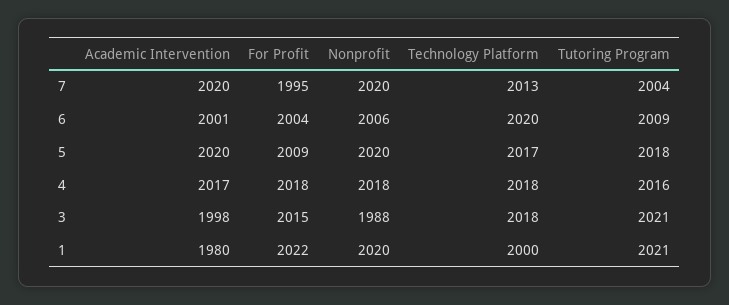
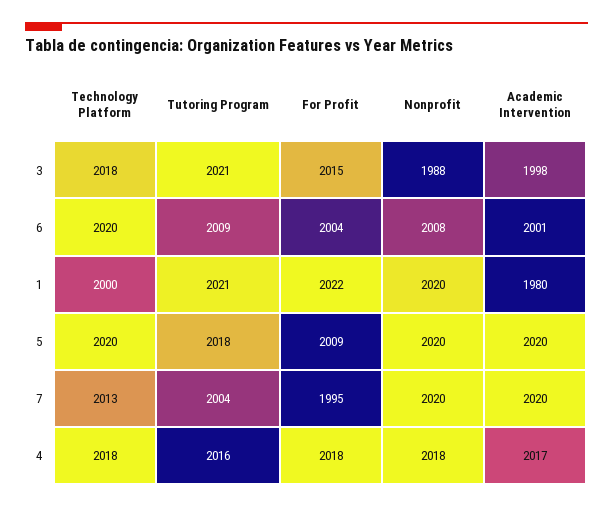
  {
    "Academic Intervention": {
      "7": 2020,
      "6": 2001,
      "5": 2020,
      "4": 2017,
      "3": 1998,
      "1": 1980
    },
    "For Profit": {
      "7": 1995,
      "6": 2004,
      "5": 2009,
      "4": 2018,
      "3": 2015,
      "1": 2022
    },
    "Nonprofit": {
      "7": 2020,
-     "6": 2006,
+     "6": 2008,
      "5": 2020,
      "4": 2018,
      "3": 1988,
      "1": 2020
    },
    "Technology Platform": {
      "7": 2013,
      "6": 2020,
-     "5": 2017,
+     "5": 2020,
      "4": 2018,
      "3": 2018,
      "1": 2000
    },
    "Tutoring Program": {
      "7": 2004,
      "6": 2009,
      "5": 2018,
      "4": 2016,
      "3": 2021,
      "1": 2021
    }
  }

